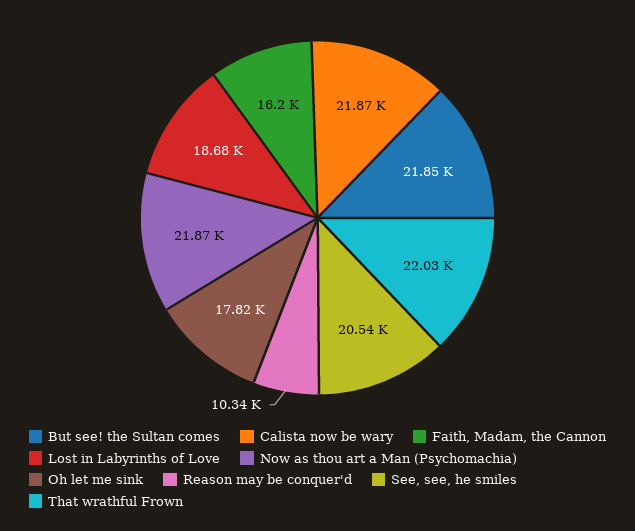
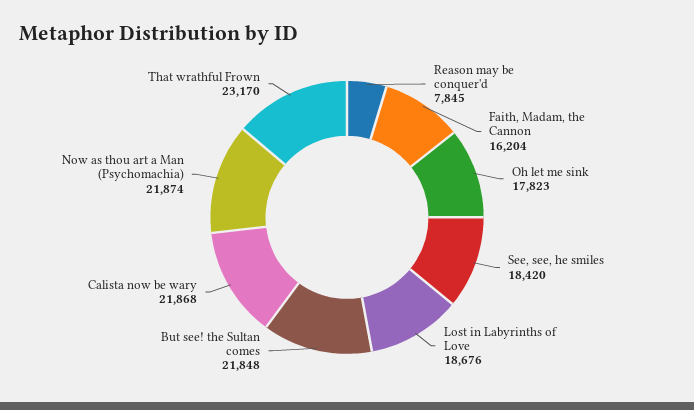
  {
    "But see! the Sultan comes": 21848,
    "Calista now be wary": 21868,
    "Faith, Madam, the Cannon": 16204,
    "Lost in Labyrinths of Love": 18676,
    "Now as thou art a Man (Psychomachia)": 21874,
    "Oh let me sink": 17823,
-   "Reason may be conquer'd": 10340,
+   "Reason may be conquer'd": 7845,
-   "See, see, he smiles": 20540,
+   "See, see, he smiles": 18420,
-   "That wrathful Frown": 22030
+   "That wrathful Frown": 23170
  }

